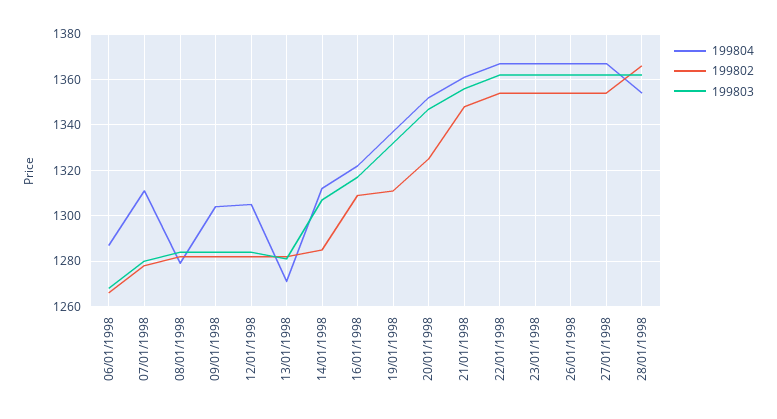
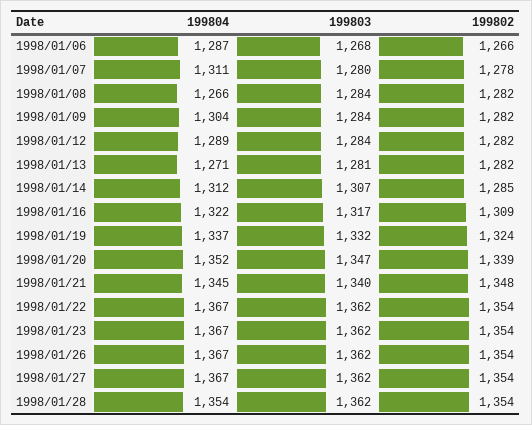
  {
    "199804": {
      "06/01/1998": 1287,
      "07/01/1998": 1311,
-     "08/01/1998": 1280,
+     "08/01/1998": 1266,
      "09/01/1998": 1304,
-     "12/01/1998": 1305,
+     "12/01/1998": 1289,
      "13/01/1998": 1271,
      "14/01/1998": 1312,
      "16/01/1998": 1322,
      "19/01/1998": 1337,
      "20/01/1998": 1352,
-     "21/01/1998": 1360,
+     "21/01/1998": 1345,
      "22/01/1998": 1367,
      "23/01/1998": 1367,
      "26/01/1998": 1367,
      "27/01/1998": 1367,
      "28/01/1998": 1354
    },
    "199802": {
      "06/01/1998": 1266,
      "07/01/1998": 1278,
      "08/01/1998": 1282,
      "09/01/1998": 1282,
      "12/01/1998": 1282,
      "13/01/1998": 1282,
      "14/01/1998": 1285,
      "16/01/1998": 1309,
-     "19/01/1998": 1310,
+     "19/01/1998": 1324,
-     "20/01/1998": 1325,
+     "20/01/1998": 1339,
      "21/01/1998": 1348,
      "22/01/1998": 1354,
      "23/01/1998": 1354,
      "26/01/1998": 1354,
      "27/01/1998": 1354,
-     "28/01/1998": 1365
+     "28/01/1998": 1354
    },
    "199803": {
      "06/01/1998": 1268,
      "07/01/1998": 1280,
      "08/01/1998": 1284,
      "09/01/1998": 1284,
      "12/01/1998": 1284,
      "13/01/1998": 1281,
      "14/01/1998": 1307,
      "16/01/1998": 1317,
      "19/01/1998": 1332,
      "20/01/1998": 1347,
-     "21/01/1998": 1355,
+     "21/01/1998": 1340,
      "22/01/1998": 1362,
      "23/01/1998": 1362,
      "26/01/1998": 1362,
      "27/01/1998": 1362,
      "28/01/1998": 1362
    }
  }

